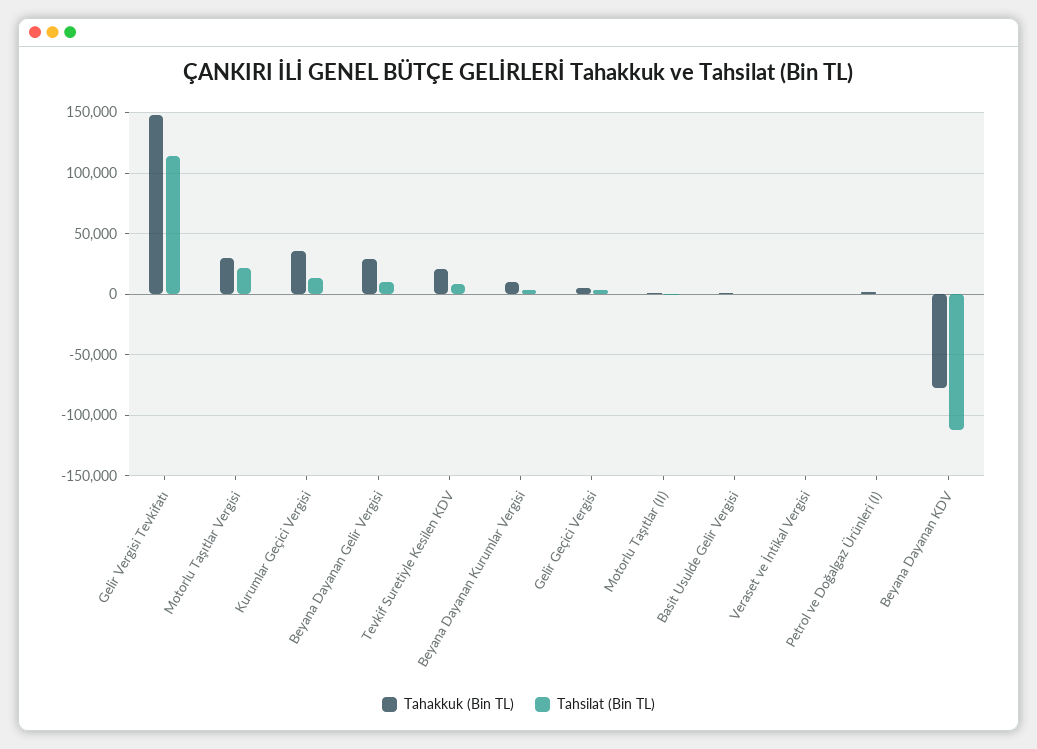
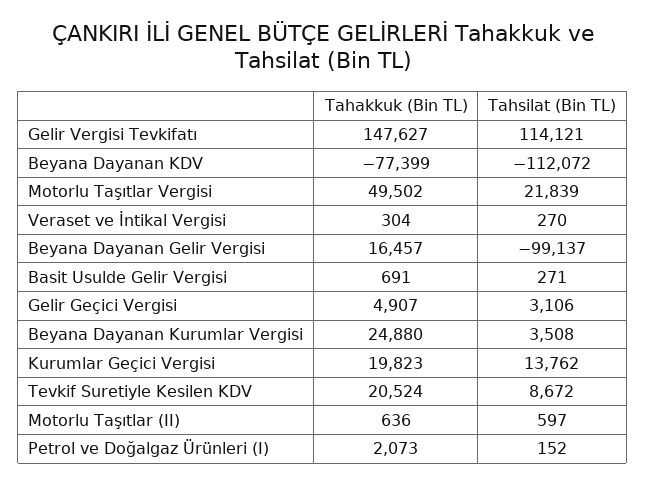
  {
    "Tahakkuk (Bin TL)": {
      "Gelir Vergisi Tevkifatı": 147627,
-     "Motorlu Taşıtlar Vergisi": 30000,
+     "Motorlu Taşıtlar Vergisi": 49502,
-     "Kurumlar Geçici Vergisi": 35000,
+     "Kurumlar Geçici Vergisi": 19823,
-     "Beyana Dayanan Gelir Vergisi": 30000,
+     "Beyana Dayanan Gelir Vergisi": 16457,
      "Tevkif Suretiyle Kesilen KDV": 20524,
-     "Beyana Dayanan Kurumlar Vergisi": 10000,
+     "Beyana Dayanan Kurumlar Vergisi": 24880,
      "Gelir Geçici Vergisi": 4907,
      "Motorlu Taşıtlar (II)": 636,
      "Basit Usulde Gelir Vergisi": 691,
      "Veraset ve İntikal Vergisi": 304,
      "Petrol ve Doğalgaz Ürünleri (I)": 2073,
      "Beyana Dayanan KDV": -77399
    },
    "Tahsilat (Bin TL)": {
      "Gelir Vergisi Tevkifatı": 114121,
      "Motorlu Taşıtlar Vergisi": 21839,
      "Kurumlar Geçici Vergisi": 13762,
-     "Beyana Dayanan Gelir Vergisi": 10000,
+     "Beyana Dayanan Gelir Vergisi": -99137,
      "Tevkif Suretiyle Kesilen KDV": 8672,
      "Beyana Dayanan Kurumlar Vergisi": 3508,
      "Gelir Geçici Vergisi": 3106,
      "Motorlu Taşıtlar (II)": 597,
      "Basit Usulde Gelir Vergisi": 271,
      "Veraset ve İntikal Vergisi": 270,
      "Petrol ve Doğalgaz Ürünleri (I)": 152,
      "Beyana Dayanan KDV": -112072
    }
  }

